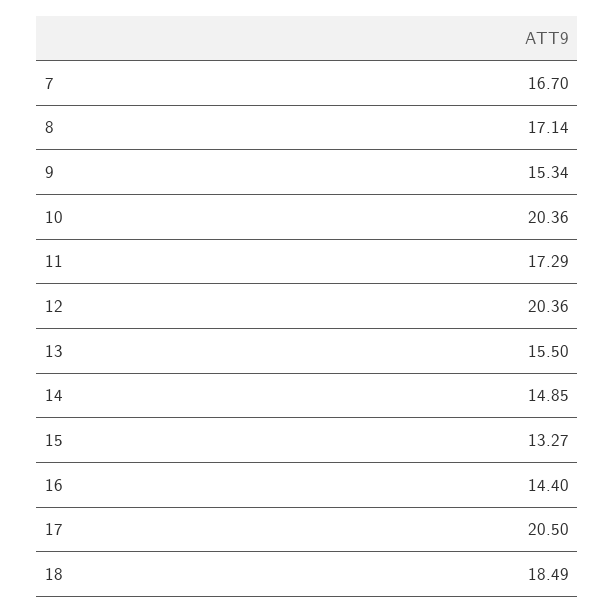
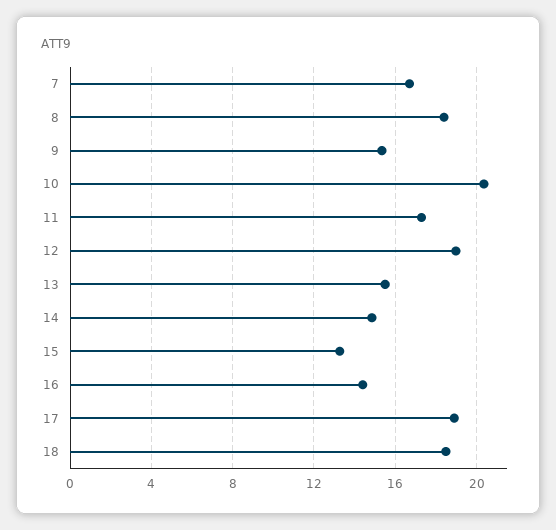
  {
    "7": 16.7,
-   "8": 17.14,
+   "8": 18.5,
    "9": 15.34,
    "10": 20.36,
    "11": 17.29,
-   "12": 20.36,
+   "12": 19,
    "13": 15.5,
    "14": 14.85,
    "15": 13.27,
    "16": 14.4,
-   "17": 20.5,
+   "17": 19,
    "18": 18.49
  }

